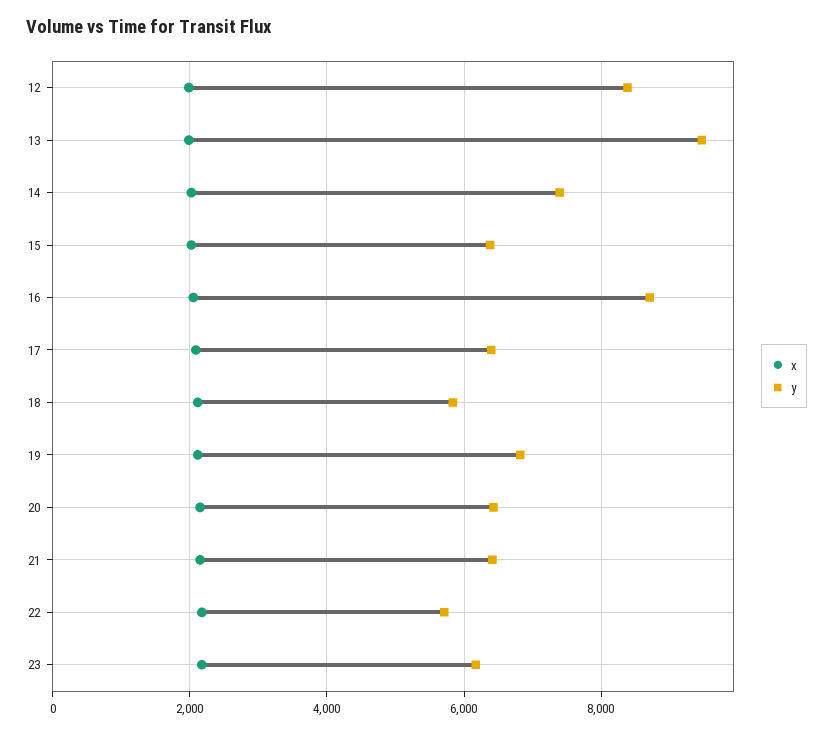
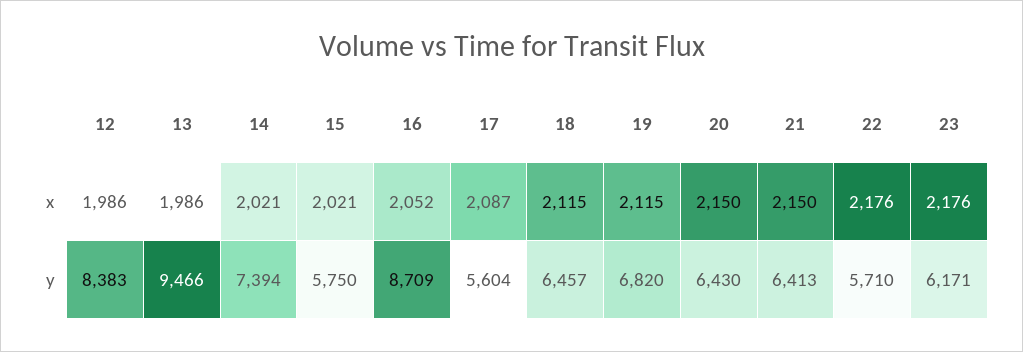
  {
    "x": {
      "12": 1986,
      "13": 1986,
      "14": 2021,
      "15": 2021,
      "16": 2052,
      "17": 2087,
      "18": 2115,
      "19": 2115,
      "20": 2150,
      "21": 2150,
      "22": 2176,
      "23": 2176
    },
    "y": {
      "12": 8383,
      "13": 9466,
      "14": 7394,
-     "15": 6400,
+     "15": 5750,
      "16": 8709,
-     "17": 6400,
+     "17": 5604,
-     "18": 5800,
+     "18": 6457,
      "19": 6820,
      "20": 6430,
      "21": 6413,
      "22": 5710,
      "23": 6171
    }
  }

